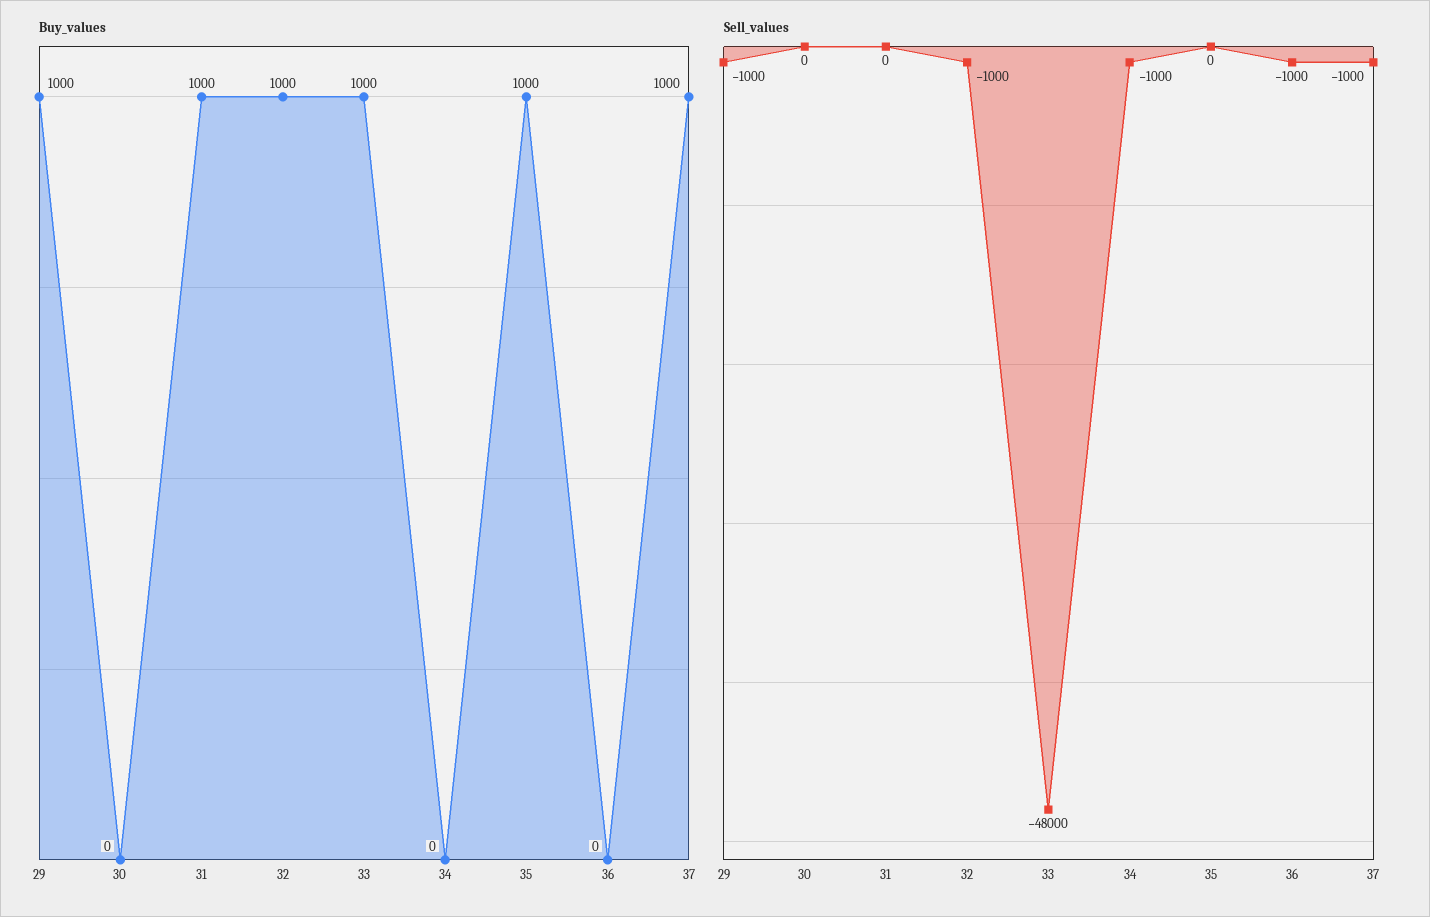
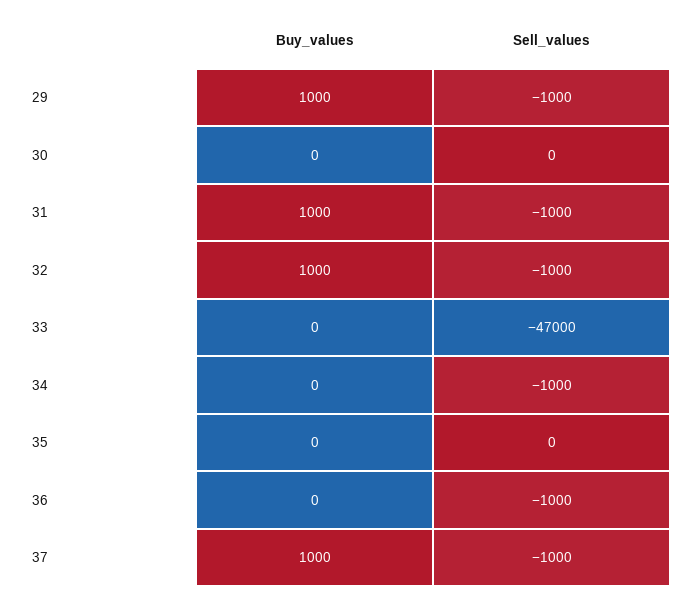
  {
    "Buy_values": {
      "29": 1000,
      "30": 0,
      "31": 1000,
      "32": 1000,
-     "33": 1000,
+     "33": 0,
      "34": 0,
-     "35": 1000,
+     "35": 0,
      "36": 0,
      "37": 1000
    },
    "Sell_values": {
      "29": -1000,
      "30": 0,
-     "31": 0,
+     "31": -1000,
      "32": -1000,
-     "33": -48000,
+     "33": -47000,
      "34": -1000,
      "35": 0,
      "36": -1000,
      "37": -1000
    }
  }

